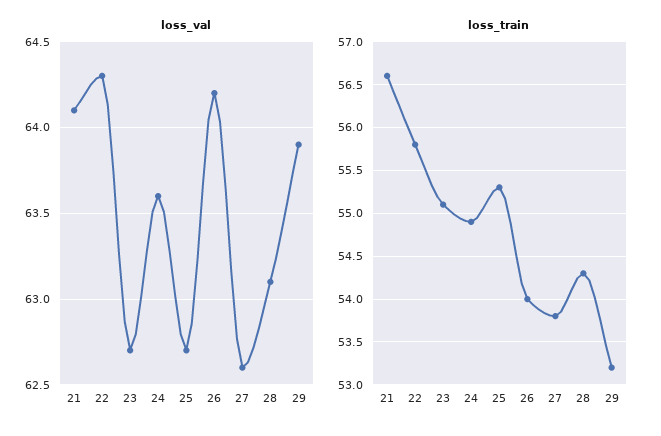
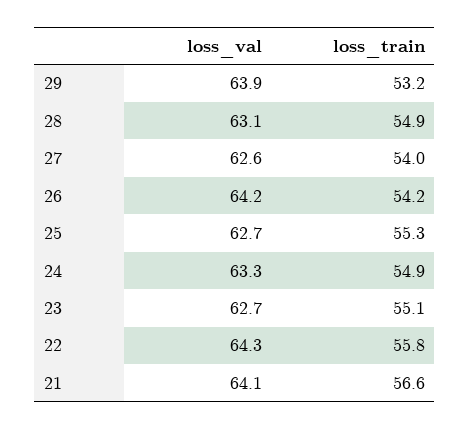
  {
    "loss_val": {
      "21": 64.1,
      "22": 64.3,
      "23": 62.7,
-     "24": 63.6,
+     "24": 63.3,
      "25": 62.7,
      "26": 64.2,
      "27": 62.6,
      "28": 63.1,
      "29": 63.9
    },
    "loss_train": {
      "21": 56.6,
      "22": 55.8,
      "23": 55.1,
      "24": 54.9,
      "25": 55.3,
-     "26": 54,
+     "26": 54.2,
-     "27": 53.8,
+     "27": 54,
-     "28": 54.3,
+     "28": 54.9,
      "29": 53.2
    }
  }

